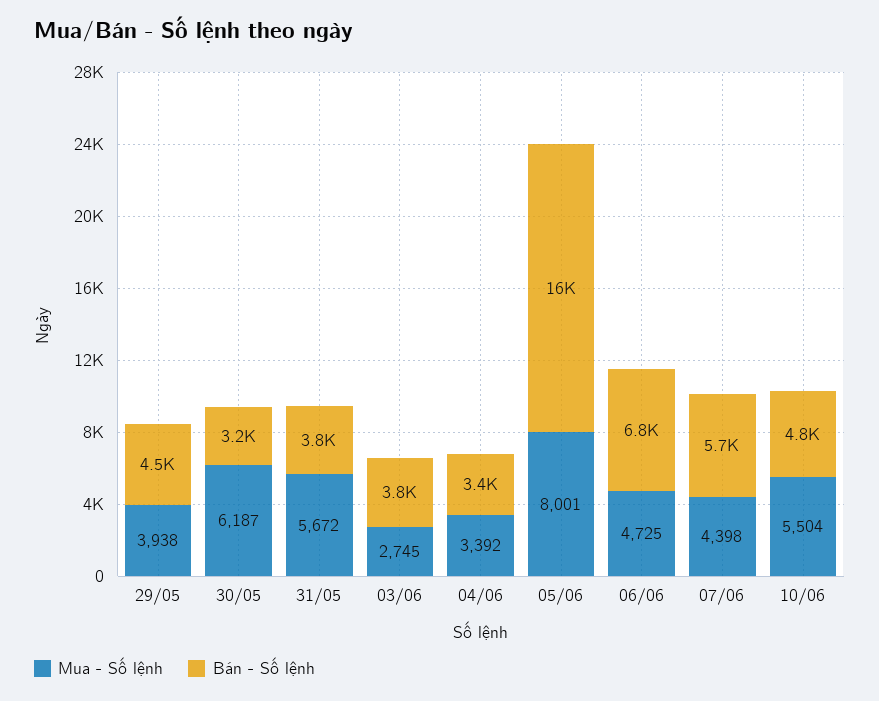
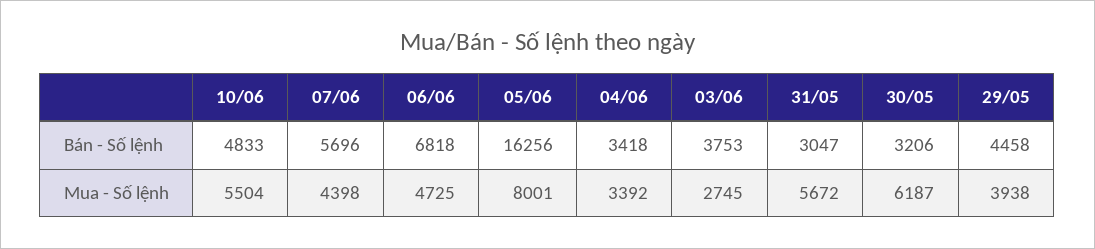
  {
    "Mua - Số lệnh": {
      "29/05": 3938,
      "30/05": 6187,
      "31/05": 5672,
      "03/06": 2745,
      "04/06": 3392,
      "05/06": 8001,
      "06/06": 4725,
      "07/06": 4398,
      "10/06": 5504
    },
    "Bán - Số lệnh": {
      "29/05": 4458,
      "30/05": 3206,
-     "31/05": 3800,
+     "31/05": 3047,
      "03/06": 3753,
      "04/06": 3418,
      "05/06": 16256,
      "06/06": 6818,
      "07/06": 5696,
      "10/06": 4833
    }
  }

